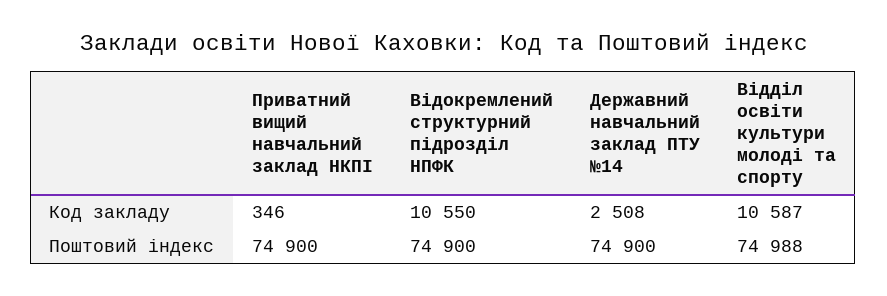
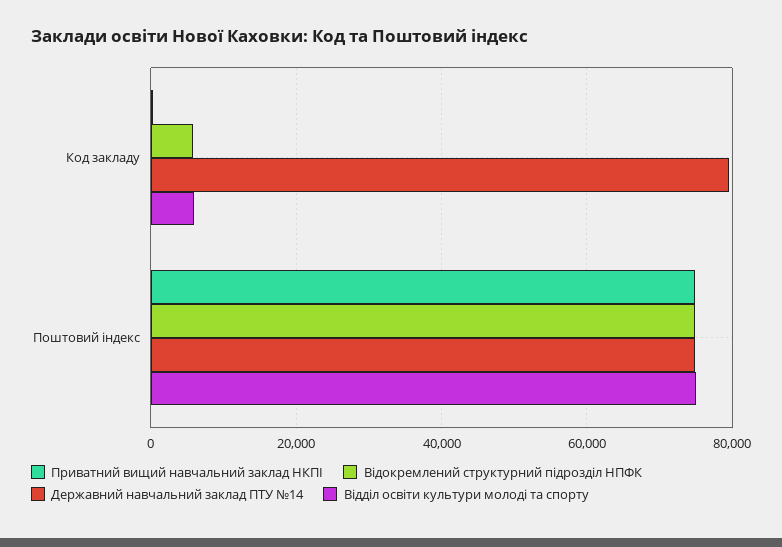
  {
    "Приватний вищий навчальний заклад НКПІ": {
      "Код закладу": 346,
      "Поштовий індекс": 74900
    },
    "Відокремлений структурний підрозділ НПФК": {
-     "Код закладу": 10550,
+     "Код закладу": 6000,
      "Поштовий індекс": 74900
    },
    "Державний навчальний заклад ПТУ №14": {
-     "Код закладу": 2508,
+     "Код закладу": 80000,
      "Поштовий індекс": 74900
    },
    "Відділ освіти культури молоді та спорту": {
-     "Код закладу": 10587,
+     "Код закладу": 6000,
      "Поштовий індекс": 74988
    }
  }

